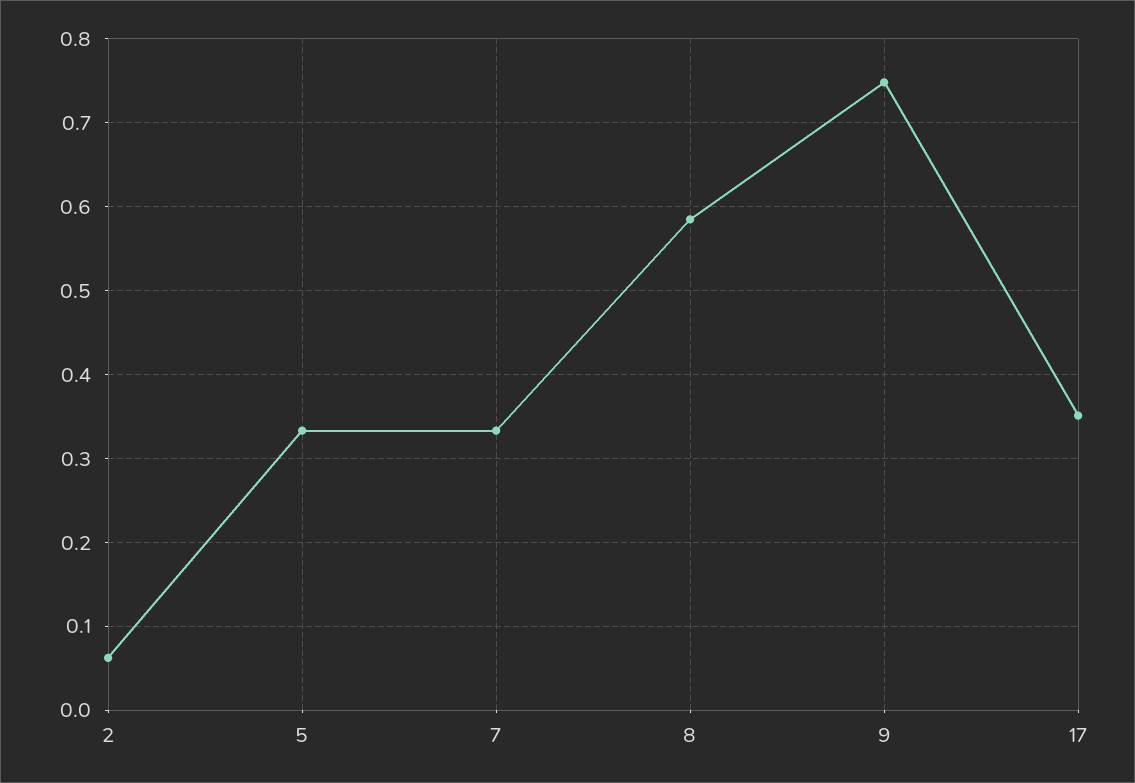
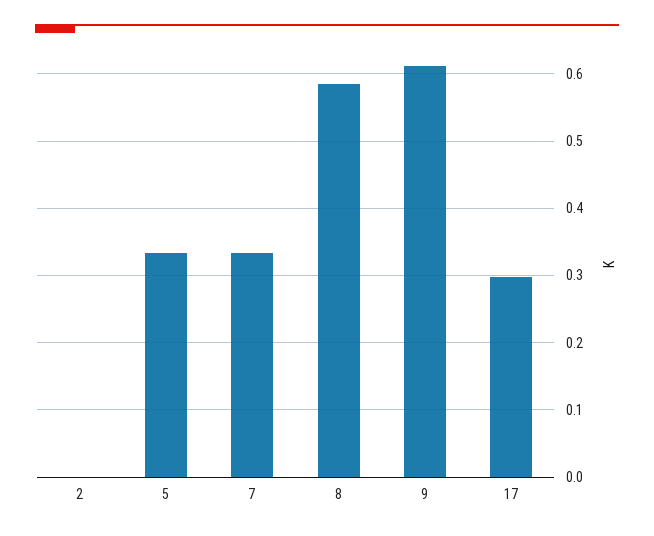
  {
-   "2": 0.06,
+   "2": 0,
    "5": 0.33,
    "7": 0.33,
    "8": 0.58,
-   "9": 0.75,
+   "9": 0.61,
-   "17": 0.35
+   "17": 0.3
  }

